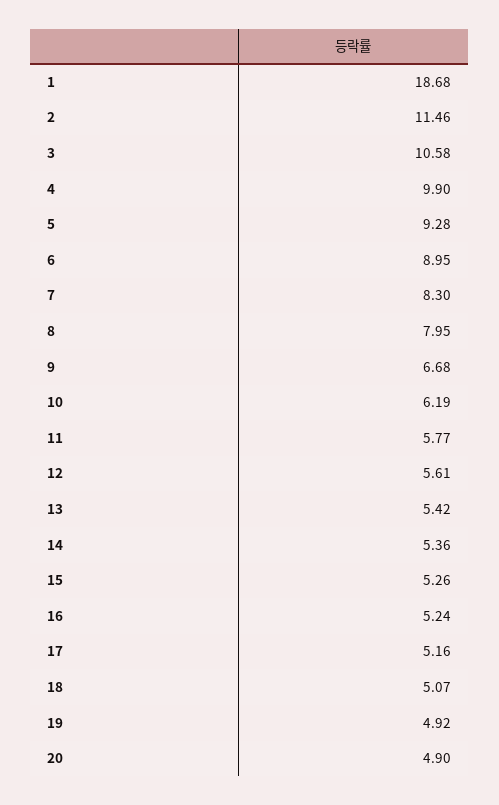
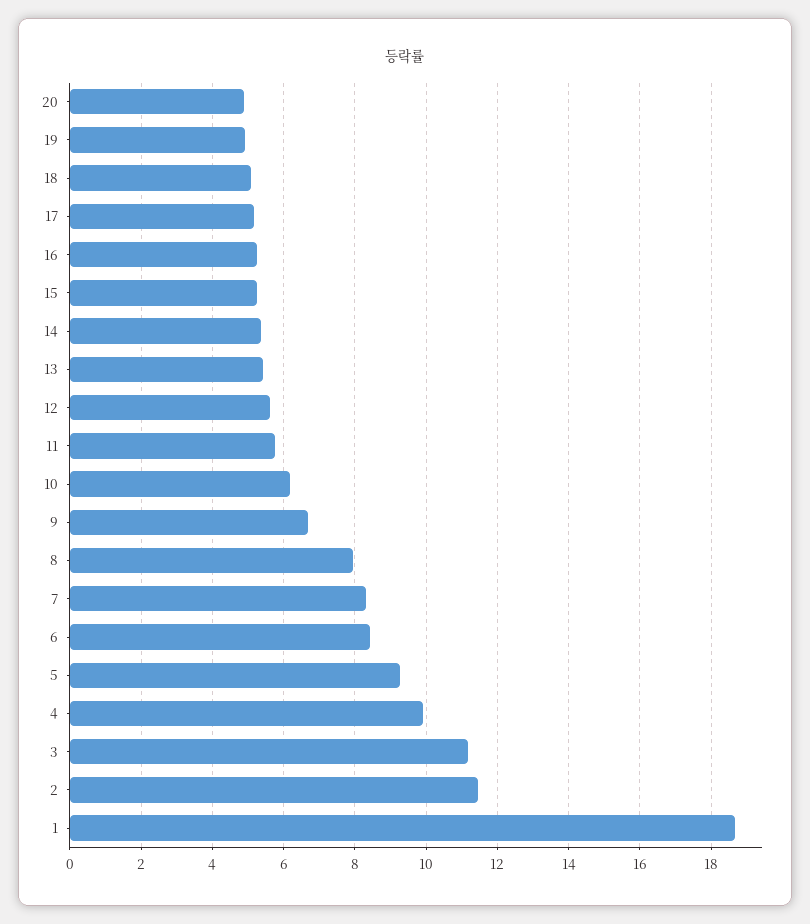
  {
    "1": 18.68,
    "2": 11.46,
-   "3": 10.58,
+   "3": 11.2,
    "4": 9.9,
    "5": 9.28,
-   "6": 8.95,
+   "6": 8.4,
    "7": 8.3,
    "8": 7.95,
    "9": 6.68,
    "10": 6.19,
    "11": 5.77,
    "12": 5.61,
    "13": 5.42,
    "14": 5.36,
    "15": 5.26,
    "16": 5.24,
    "17": 5.16,
    "18": 5.07,
    "19": 4.92,
    "20": 4.9
  }

